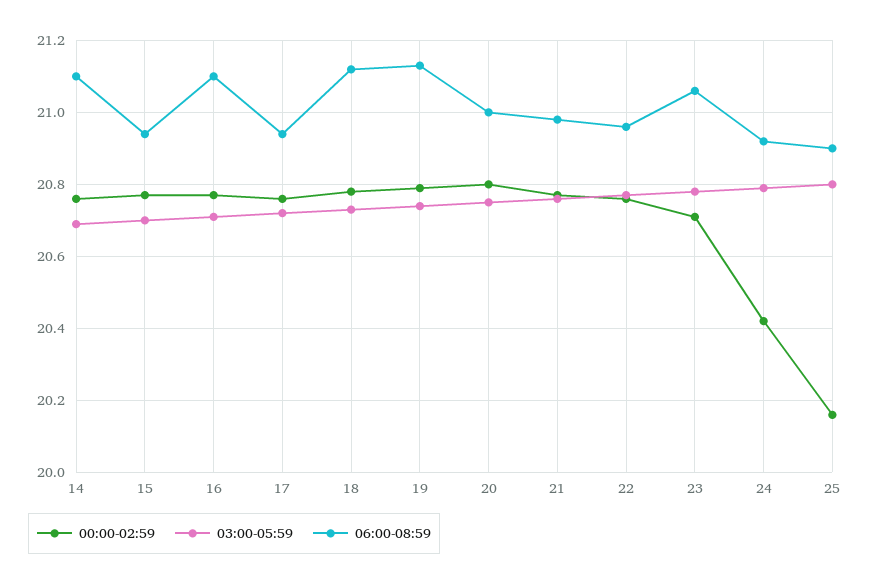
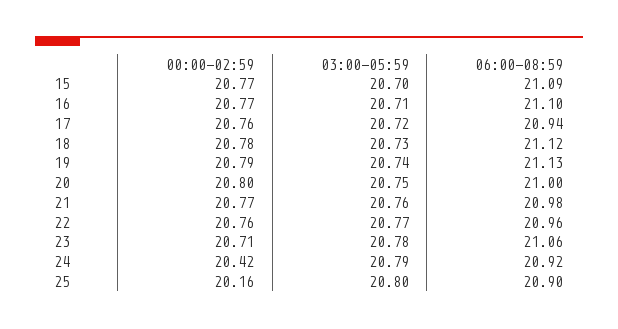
  {
    "00:00-02:59": {
-     "14": 20.75,
      "15": 20.77,
      "16": 20.77,
      "17": 20.76,
      "18": 20.78,
      "19": 20.79,
      "20": 20.8,
      "21": 20.77,
      "22": 20.76,
      "23": 20.71,
      "24": 20.42,
      "25": 20.16
    },
    "03:00-05:59": {
-     "14": 20.7,
      "15": 20.7,
      "16": 20.71,
      "17": 20.72,
      "18": 20.73,
      "19": 20.74,
      "20": 20.75,
      "21": 20.76,
      "22": 20.77,
      "23": 20.78,
      "24": 20.79,
      "25": 20.8
    },
    "06:00-08:59": {
-     "14": 21.1,
-     "15": 20.95,
+     "15": 21.09,
      "16": 21.1,
      "17": 20.94,
      "18": 21.12,
      "19": 21.13,
      "20": 21,
      "21": 20.98,
      "22": 20.96,
      "23": 21.06,
      "24": 20.92,
      "25": 20.9
    }
  }

